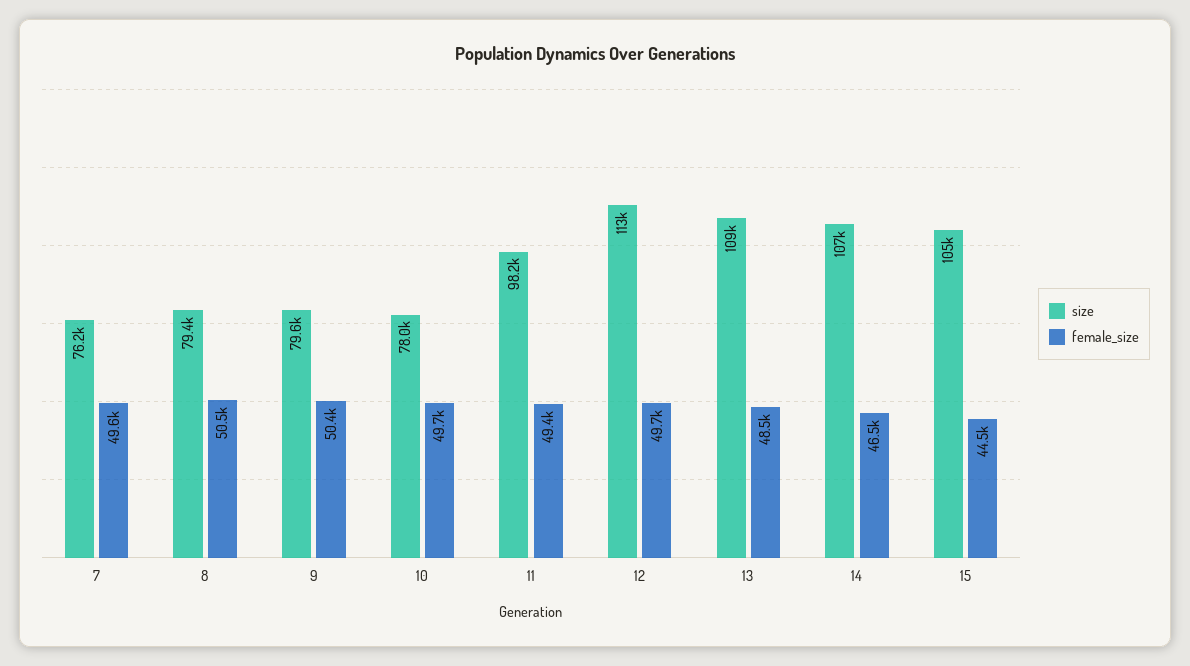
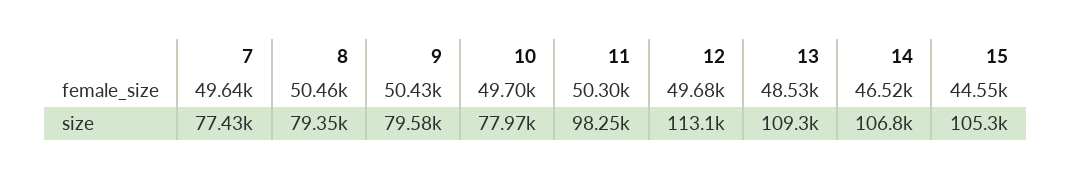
  {
    "size": {
-     "7": 76200,
+     "7": 77430,
      "8": 79350,
      "9": 79580,
      "10": 77970,
      "11": 98250,
      "12": 113100,
      "13": 109300,
      "14": 106800,
      "15": 105300
    },
    "female_size": {
      "7": 49640,
      "8": 50460,
      "9": 50430,
      "10": 49700,
-     "11": 49400,
+     "11": 50300,
      "12": 49680,
      "13": 48530,
      "14": 46520,
      "15": 44550
    }
  }

